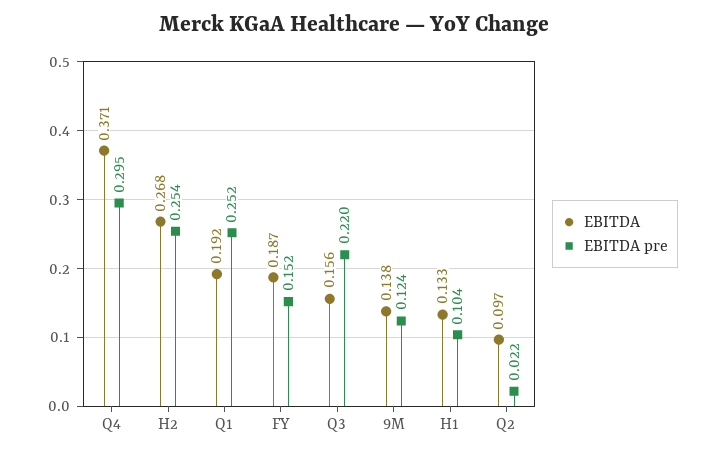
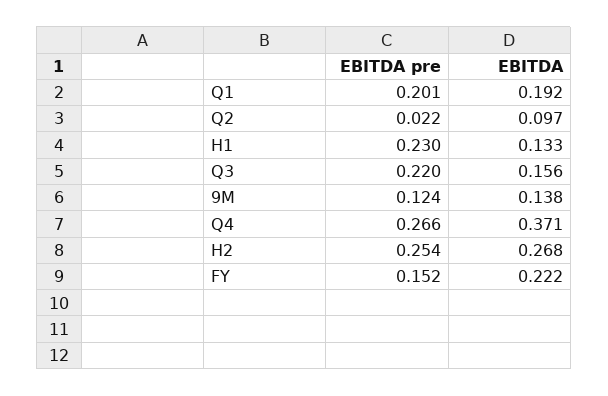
  {
    "EBITDA": {
      "Q4": 0.371,
      "H2": 0.268,
      "Q1": 0.192,
-     "FY": 0.187,
+     "FY": 0.222,
      "Q3": 0.156,
      "9M": 0.138,
      "H1": 0.133,
      "Q2": 0.097
    },
    "EBITDA pre": {
-     "Q4": 0.295,
+     "Q4": 0.266,
      "H2": 0.254,
-     "Q1": 0.252,
+     "Q1": 0.201,
      "FY": 0.152,
      "Q3": 0.22,
      "9M": 0.124,
-     "H1": 0.104,
+     "H1": 0.23,
      "Q2": 0.022
    }
  }

